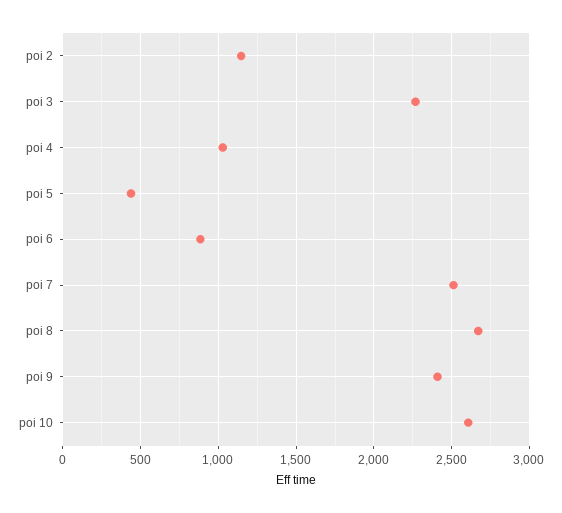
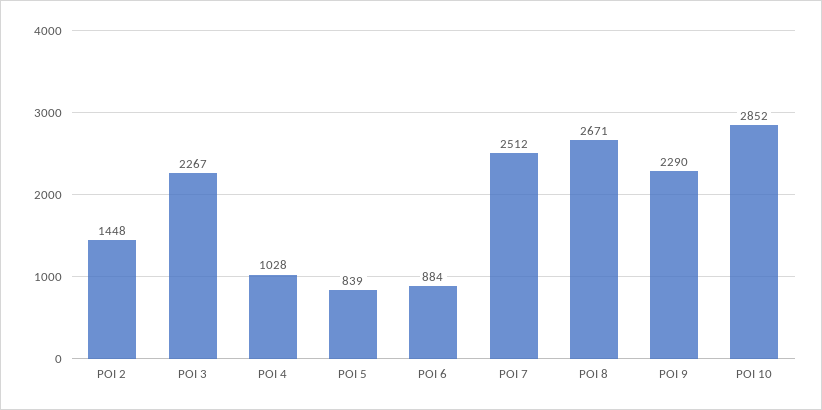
  {
-   "poi 2": 1150,
+   "poi 2": 1448,
    "poi 3": 2267,
    "poi 4": 1028,
-   "poi 5": 450,
+   "poi 5": 839,
    "poi 6": 884,
    "poi 7": 2512,
    "poi 8": 2671,
-   "poi 9": 2400,
+   "poi 9": 2290,
-   "poi 10": 2600
+   "poi 10": 2852
  }

